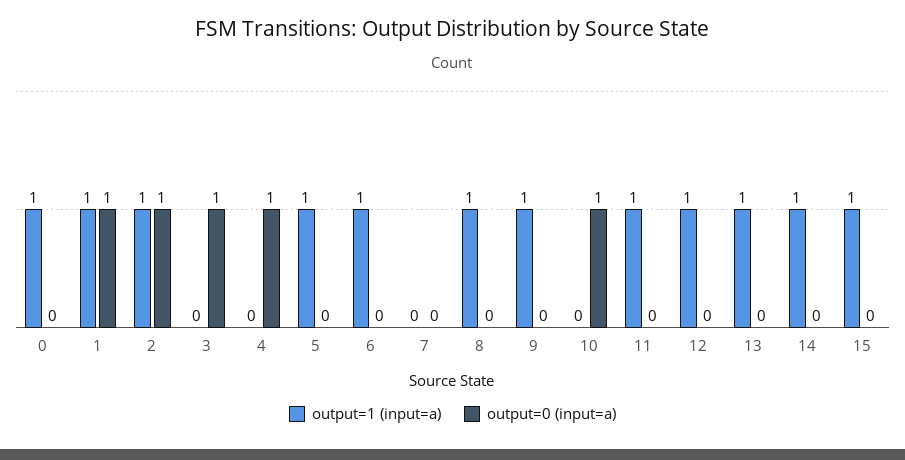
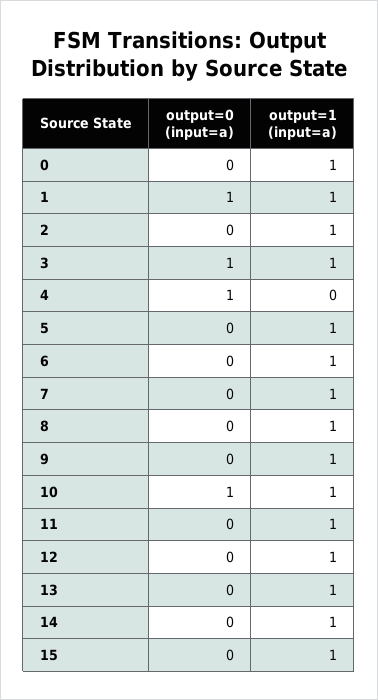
  {
    "output=1 (input=a)": {
      "0": 1,
      "1": 1,
      "2": 1,
-     "3": 0,
+     "3": 1,
      "4": 0,
      "5": 1,
      "6": 1,
-     "7": 0,
+     "7": 1,
      "8": 1,
      "9": 1,
-     "10": 0,
+     "10": 1,
      "11": 1,
      "12": 1,
      "13": 1,
      "14": 1,
      "15": 1
    },
    "output=0 (input=a)": {
      "0": 0,
      "1": 1,
-     "2": 1,
+     "2": 0,
      "3": 1,
      "4": 1,
      "5": 0,
      "6": 0,
      "7": 0,
      "8": 0,
      "9": 0,
      "10": 1,
      "11": 0,
      "12": 0,
      "13": 0,
      "14": 0,
      "15": 0
    }
  }

